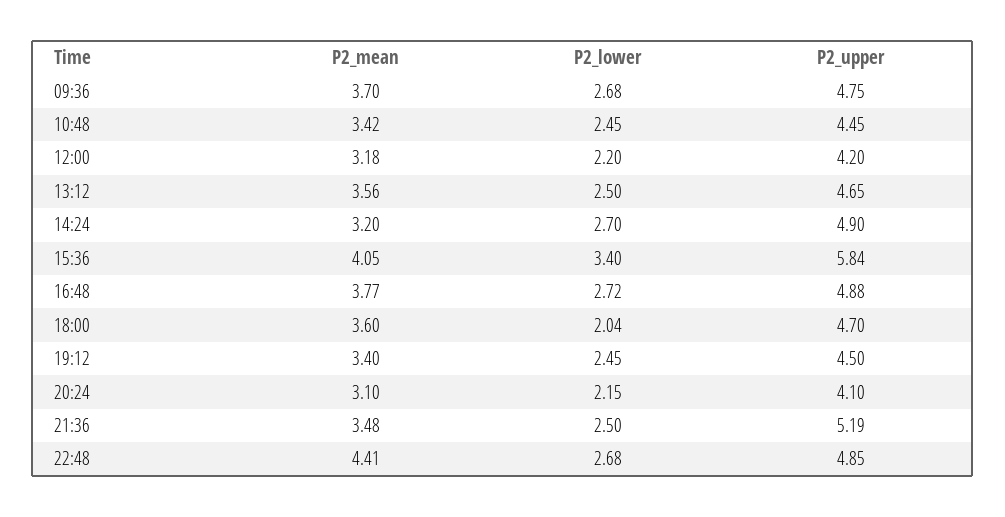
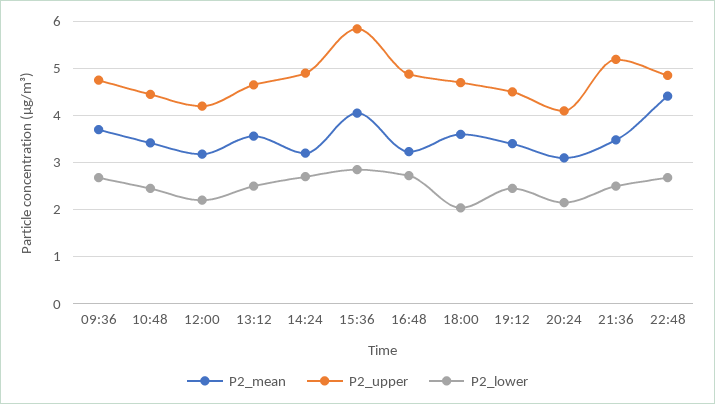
  {
    "P2_mean": {
      "09:36": 3.7,
      "10:48": 3.42,
      "12:00": 3.18,
      "13:12": 3.56,
      "14:24": 3.2,
      "15:36": 4.05,
-     "16:48": 3.77,
+     "16:48": 3.2,
      "18:00": 3.6,
      "19:12": 3.4,
      "20:24": 3.1,
      "21:36": 3.48,
      "22:48": 4.41
    },
    "P2_lower": {
      "09:36": 2.68,
      "10:48": 2.45,
      "12:00": 2.2,
      "13:12": 2.5,
      "14:24": 2.7,
-     "15:36": 3.4,
+     "15:36": 2.8,
      "16:48": 2.72,
      "18:00": 2.04,
      "19:12": 2.45,
      "20:24": 2.15,
      "21:36": 2.5,
      "22:48": 2.68
    },
    "P2_upper": {
      "09:36": 4.75,
      "10:48": 4.45,
      "12:00": 4.2,
      "13:12": 4.65,
      "14:24": 4.9,
      "15:36": 5.84,
      "16:48": 4.88,
      "18:00": 4.7,
      "19:12": 4.5,
      "20:24": 4.1,
      "21:36": 5.19,
      "22:48": 4.85
    }
  }

